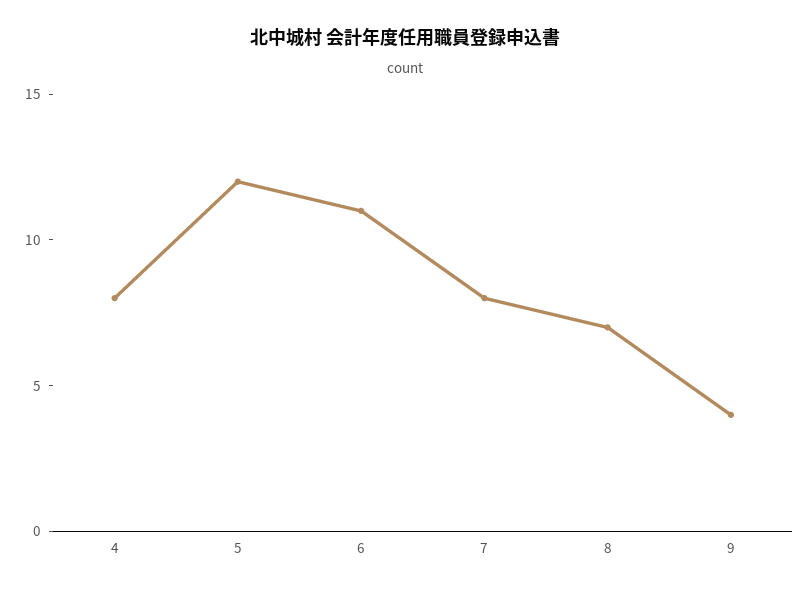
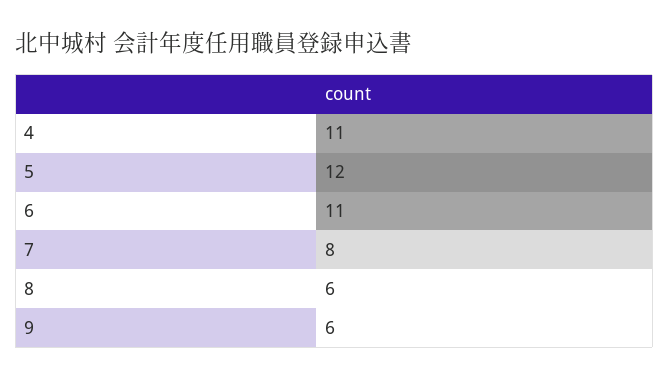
  {
-   "4": 8,
+   "4": 11,
    "5": 12,
    "6": 11,
    "7": 8,
-   "8": 7,
+   "8": 6,
-   "9": 4
+   "9": 6
  }

